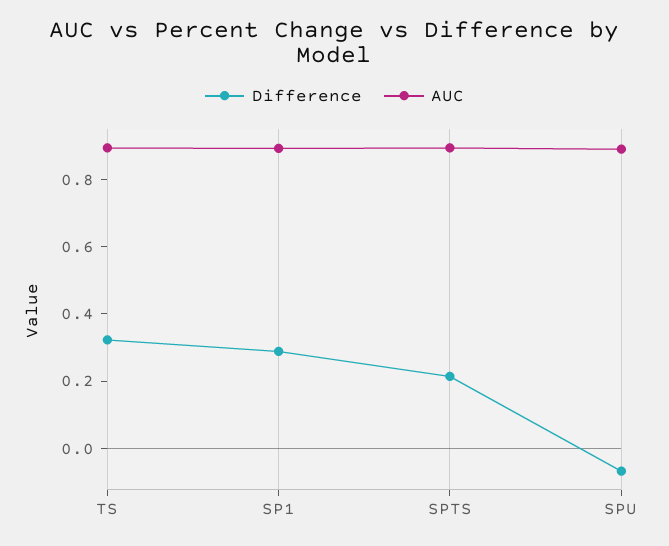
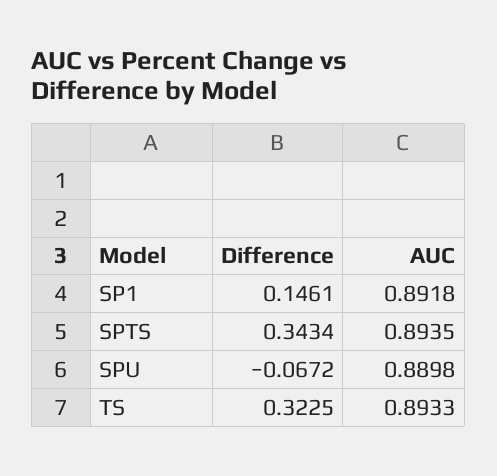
  {
    "Difference": {
      "TS": 0.3225,
-     "SP1": 0.3,
+     "SP1": 0.1461,
-     "SPTS": 0.2,
+     "SPTS": 0.3434,
      "SPU": -0.0672
    },
    "AUC": {
      "TS": 0.8933,
      "SP1": 0.8918,
      "SPTS": 0.8935,
      "SPU": 0.8898
    }
  }

